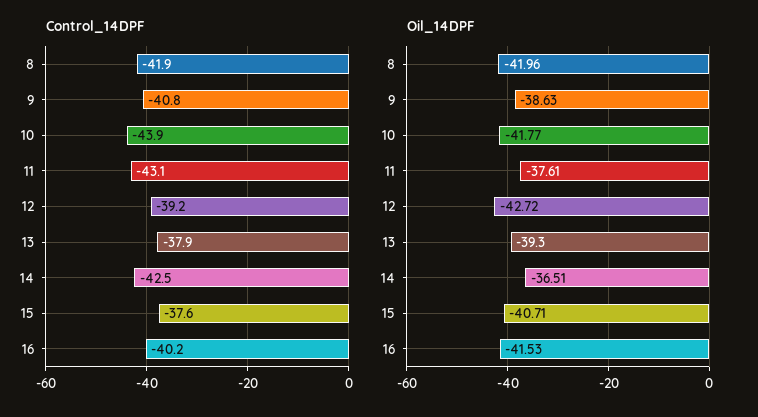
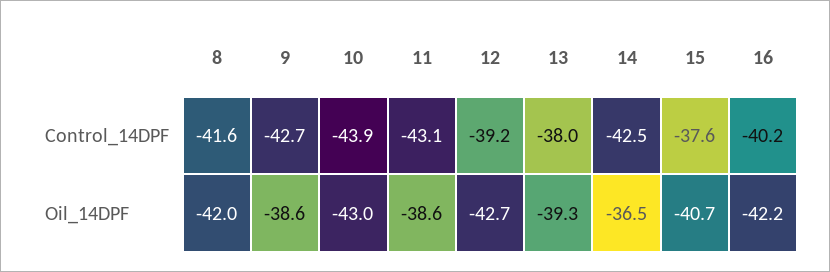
  {
    "Control_14DPF": {
-     "8": -41.9,
+     "8": -41.6,
-     "9": -40.8,
+     "9": -42.7,
      "10": -43.9,
      "11": -43.1,
      "12": -39.2,
-     "13": -37.9,
+     "13": -38,
      "14": -42.5,
      "15": -37.6,
      "16": -40.2
    },
    "Oil_14DPF": {
      "8": -41.96,
      "9": -38.63,
-     "10": -41.77,
+     "10": -43,
-     "11": -37.61,
+     "11": -38.6,
      "12": -42.72,
      "13": -39.3,
      "14": -36.51,
      "15": -40.71,
-     "16": -41.53
+     "16": -42.2
    }
  }

